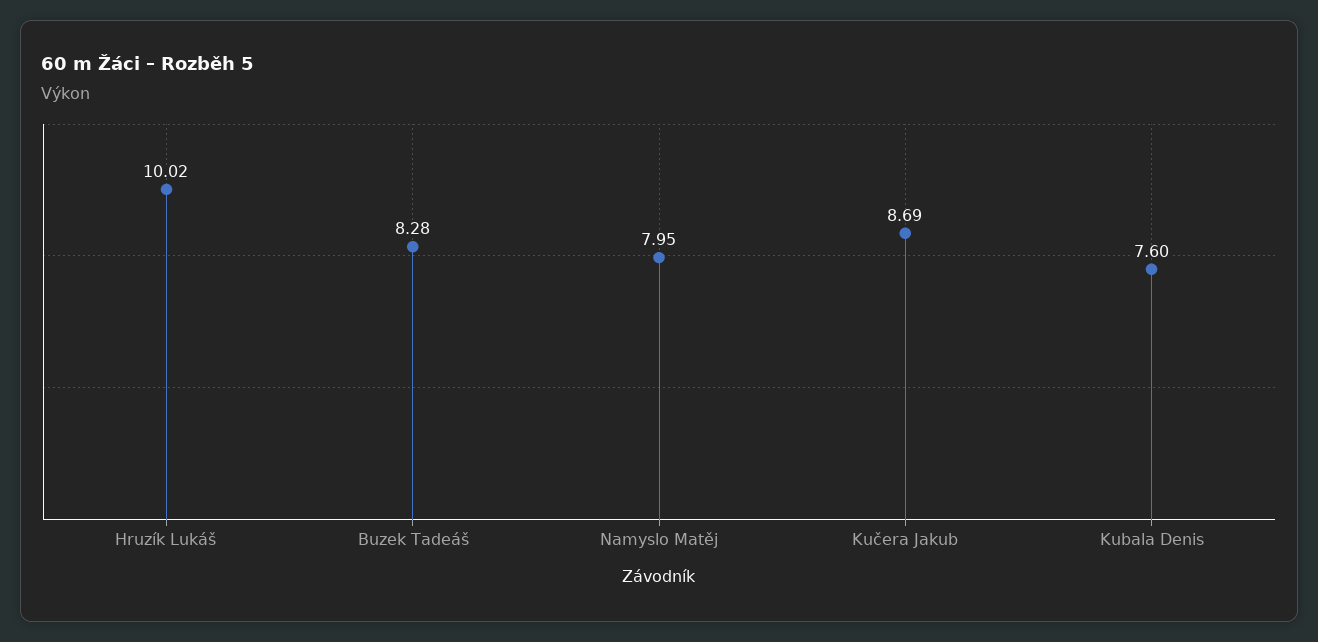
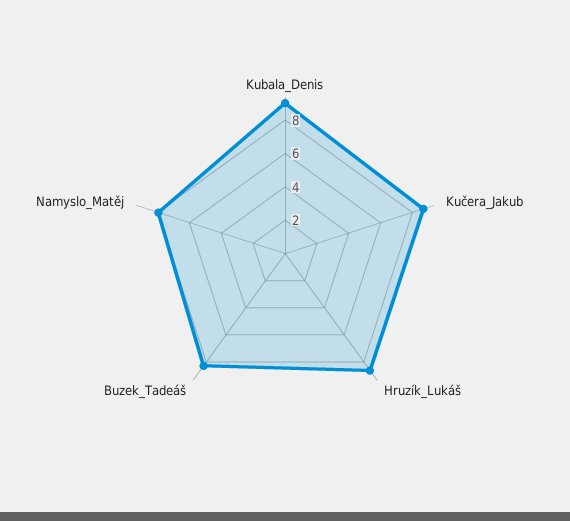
  {
-   "Hruzík Lukáš": 10.02,
+   "Hruzík Lukáš": 8.5,
    "Buzek Tadeáš": 8.28,
    "Namyslo Matěj": 7.95,
    "Kučera Jakub": 8.69,
-   "Kubala Denis": 7.6
+   "Kubala Denis": 9
  }

